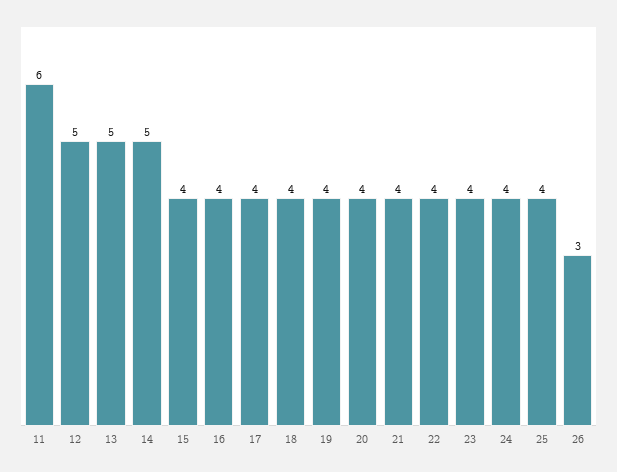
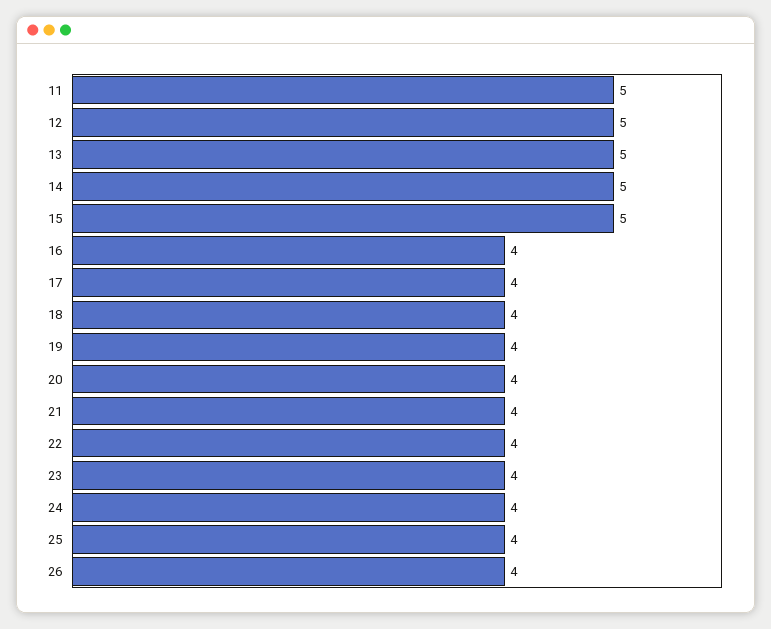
  {
-   "11": 6,
+   "11": 5,
    "12": 5,
    "13": 5,
    "14": 5,
-   "15": 4,
+   "15": 5,
    "16": 4,
    "17": 4,
    "18": 4,
    "19": 4,
    "20": 4,
    "21": 4,
    "22": 4,
    "23": 4,
    "24": 4,
    "25": 4,
-   "26": 3
+   "26": 4
  }

